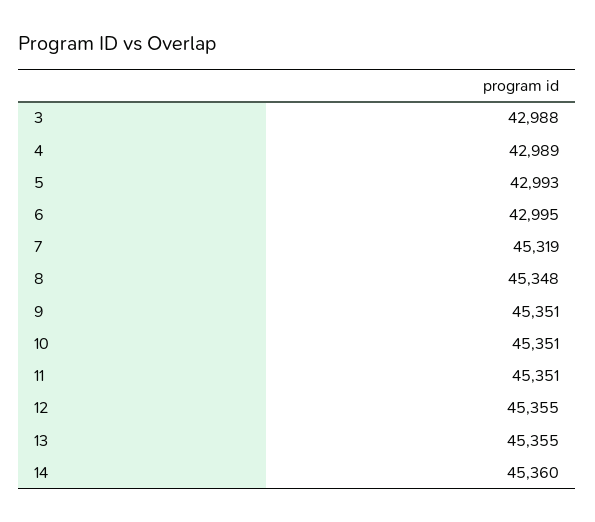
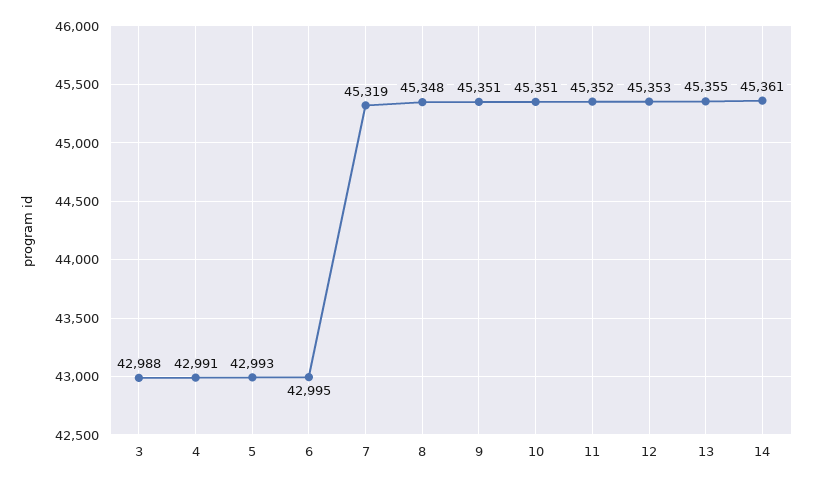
  {
    "3": 42988,
-   "4": 42989,
+   "4": 42991,
    "5": 42993,
    "6": 42995,
    "7": 45319,
    "8": 45348,
    "9": 45351,
    "10": 45351,
-   "11": 45351,
+   "11": 45352,
-   "12": 45355,
+   "12": 45353,
    "13": 45355,
-   "14": 45360
+   "14": 45361
  }

